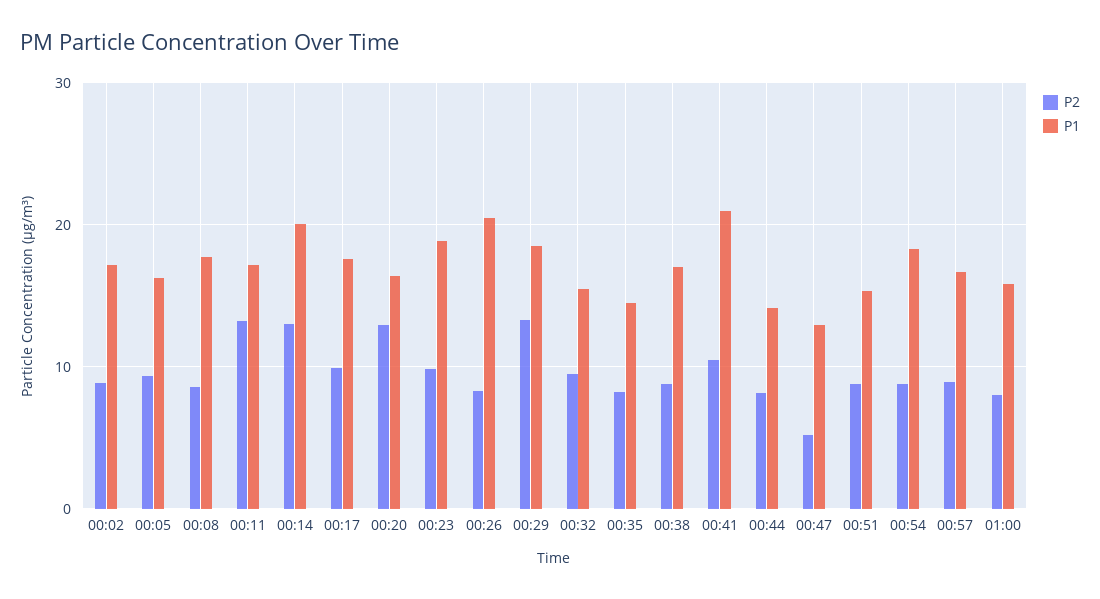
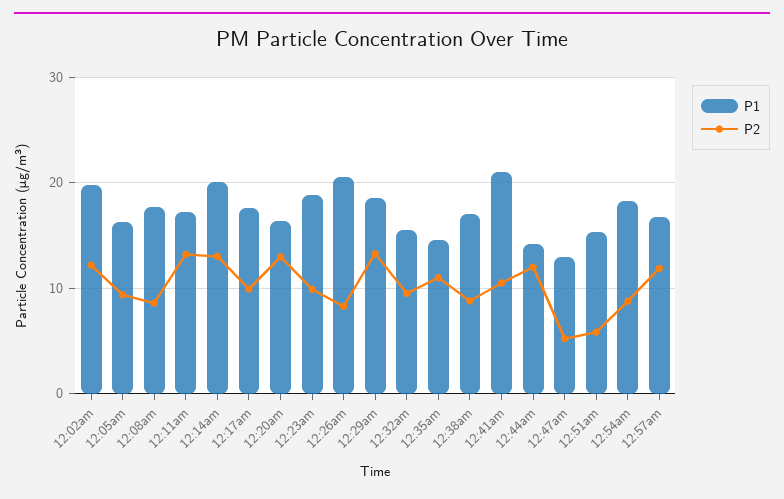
  {
    "P2": {
-     "00:02": 9,
+     "00:02": 12,
      "00:05": 9,
      "00:08": 9,
      "00:11": 13,
      "00:14": 13,
      "00:17": 10,
      "00:20": 13,
      "00:23": 10,
      "00:26": 8,
      "00:29": 13,
      "00:32": 10,
-     "00:35": 8,
+     "00:35": 11,
      "00:38": 9,
      "00:41": 11,
-     "00:44": 8,
+     "00:44": 12,
      "00:47": 5,
-     "00:51": 9,
+     "00:51": 6,
      "00:54": 9,
-     "00:57": 9,
+     "00:57": 12
-     "01:00": 8
    },
    "P1": {
-     "00:02": 17,
+     "00:02": 20,
      "00:05": 16,
      "00:08": 18,
      "00:11": 17,
      "00:14": 20,
      "00:17": 18,
      "00:20": 16,
      "00:23": 19,
      "00:26": 21,
      "00:29": 19,
      "00:32": 16,
      "00:35": 15,
      "00:38": 17,
      "00:41": 21,
      "00:44": 14,
      "00:47": 13,
      "00:51": 15,
      "00:54": 18,
-     "00:57": 17,
+     "00:57": 17
-     "01:00": 16
    }
  }

